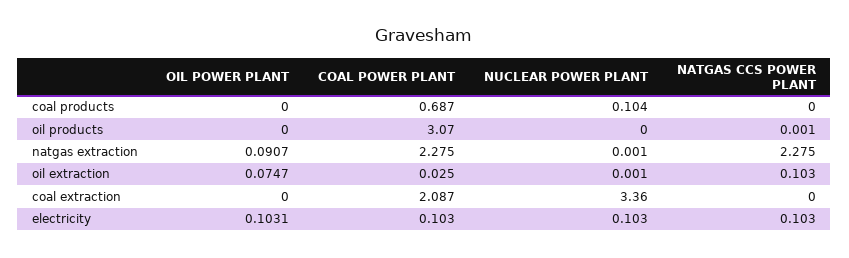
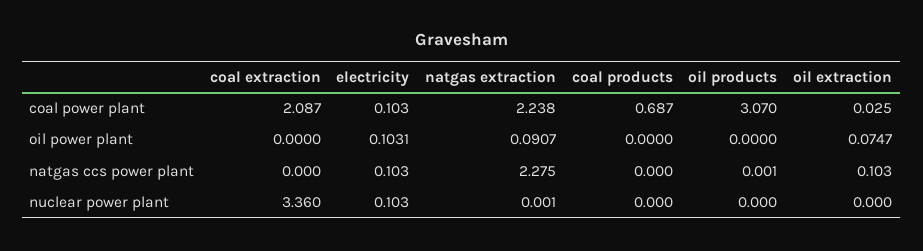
  {
    "OIL POWER PLANT": {
      "coal products": 0,
      "oil products": 0,
      "natgas extraction": 0.0907,
      "oil extraction": 0.0747,
      "coal extraction": 0,
      "electricity": 0.1031
    },
    "COAL POWER PLANT": {
      "coal products": 0.687,
      "oil products": 3.07,
-     "natgas extraction": 2.275,
+     "natgas extraction": 2.238,
      "oil extraction": 0.025,
      "coal extraction": 2.087,
      "electricity": 0.103
    },
    "NUCLEAR POWER PLANT": {
-     "coal products": 0.104,
+     "coal products": 0,
      "oil products": 0,
      "natgas extraction": 0.001,
-     "oil extraction": 0.001,
+     "oil extraction": 0,
      "coal extraction": 3.36,
      "electricity": 0.103
    },
    "NATGAS CCS POWER PLANT": {
      "coal products": 0,
      "oil products": 0.001,
      "natgas extraction": 2.275,
      "oil extraction": 0.103,
      "coal extraction": 0,
      "electricity": 0.103
    }
  }

